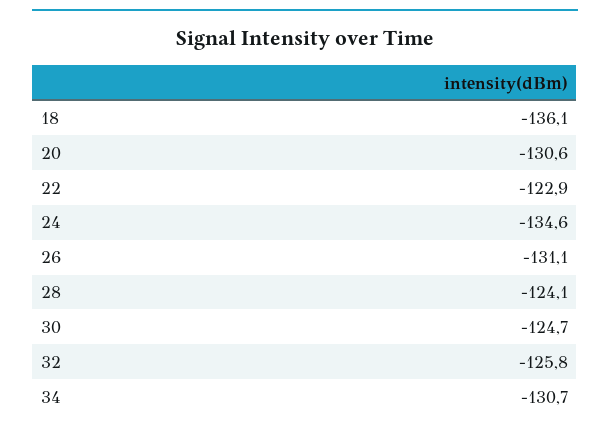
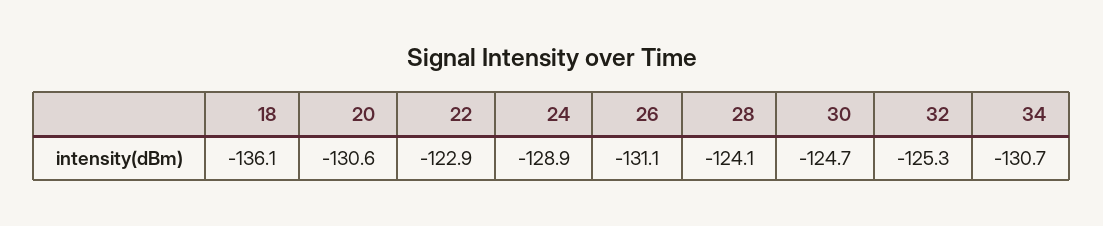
  {
    "18": -136.1,
    "20": -130.6,
    "22": -122.9,
-   "24": -134.6,
+   "24": -128.9,
    "26": -131.1,
    "28": -124.1,
    "30": -124.7,
-   "32": -125.8,
+   "32": -125.3,
    "34": -130.7
  }

